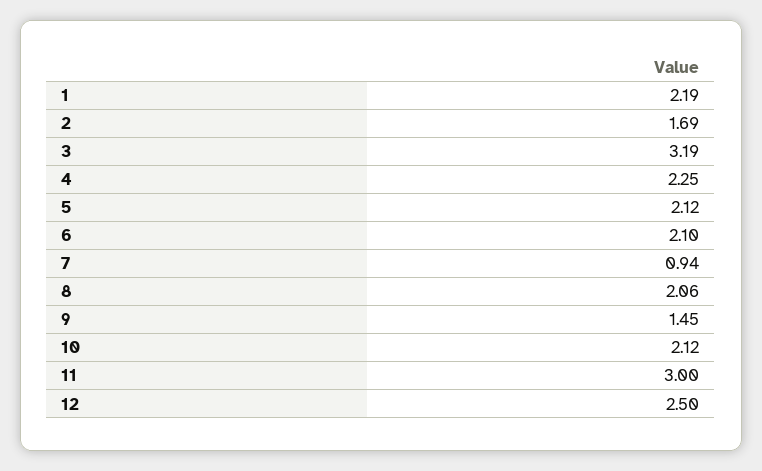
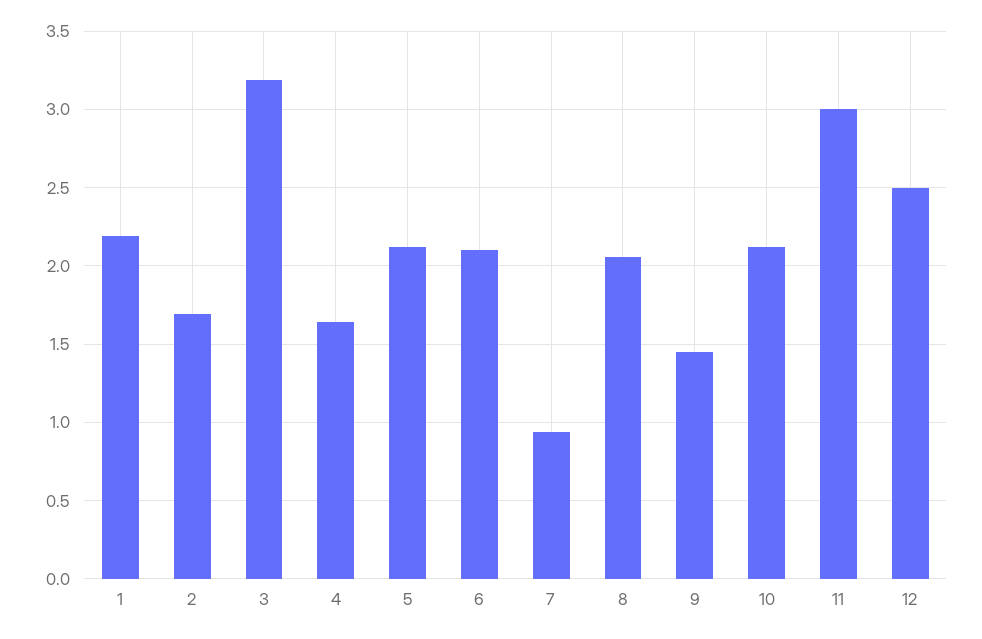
  {
    "1": 2.19,
    "2": 1.69,
    "3": 3.19,
-   "4": 2.25,
+   "4": 1.65,
    "5": 2.12,
    "6": 2.1,
    "7": 0.94,
    "8": 2.06,
    "9": 1.45,
    "10": 2.12,
    "11": 3,
    "12": 2.5
  }

